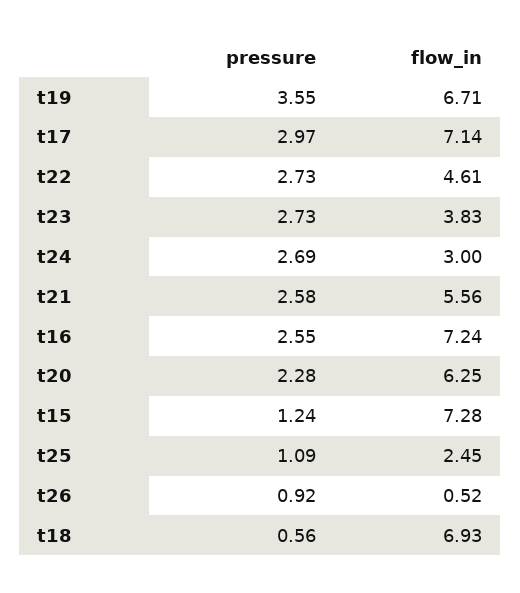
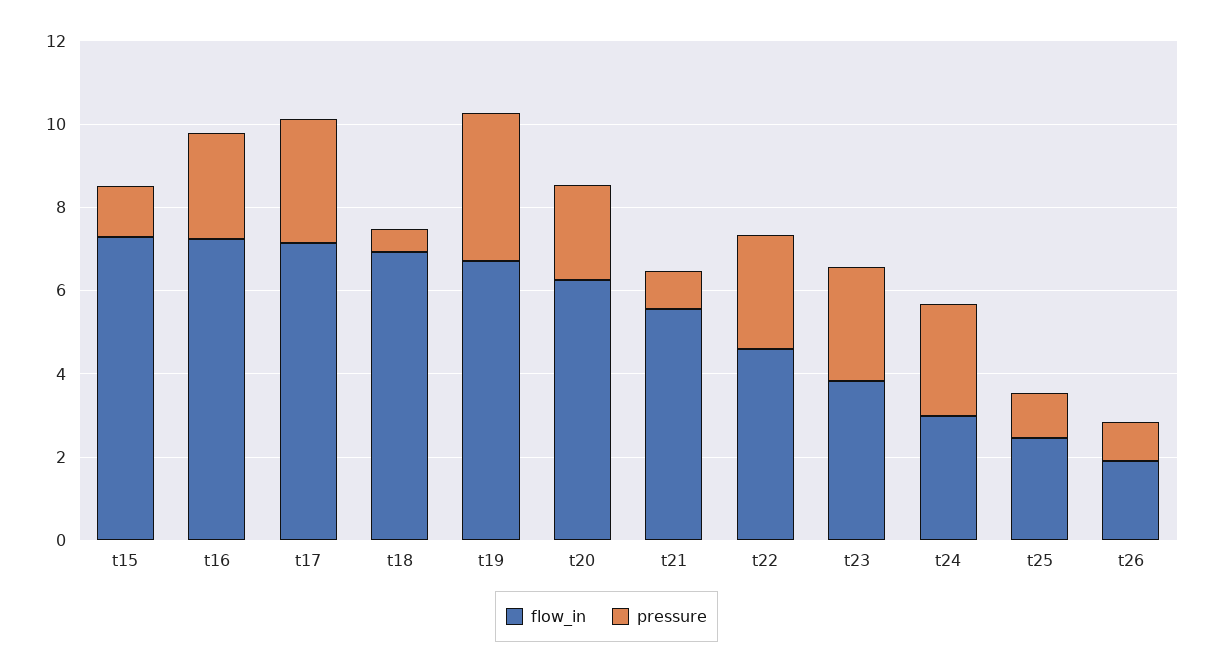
  {
    "pressure": {
      "t19": 3.55,
      "t17": 2.97,
      "t22": 2.73,
      "t23": 2.73,
      "t24": 2.69,
-     "t21": 2.58,
+     "t21": 1,
      "t16": 2.55,
      "t20": 2.28,
      "t15": 1.24,
      "t25": 1.09,
      "t26": 0.92,
      "t18": 0.56
    },
    "flow_in": {
      "t19": 6.71,
      "t17": 7.14,
      "t22": 4.61,
      "t23": 3.83,
      "t24": 3,
      "t21": 5.56,
      "t16": 7.24,
      "t20": 6.25,
      "t15": 7.28,
      "t25": 2.45,
-     "t26": 0.52,
+     "t26": 2,
      "t18": 6.93
    }
  }

